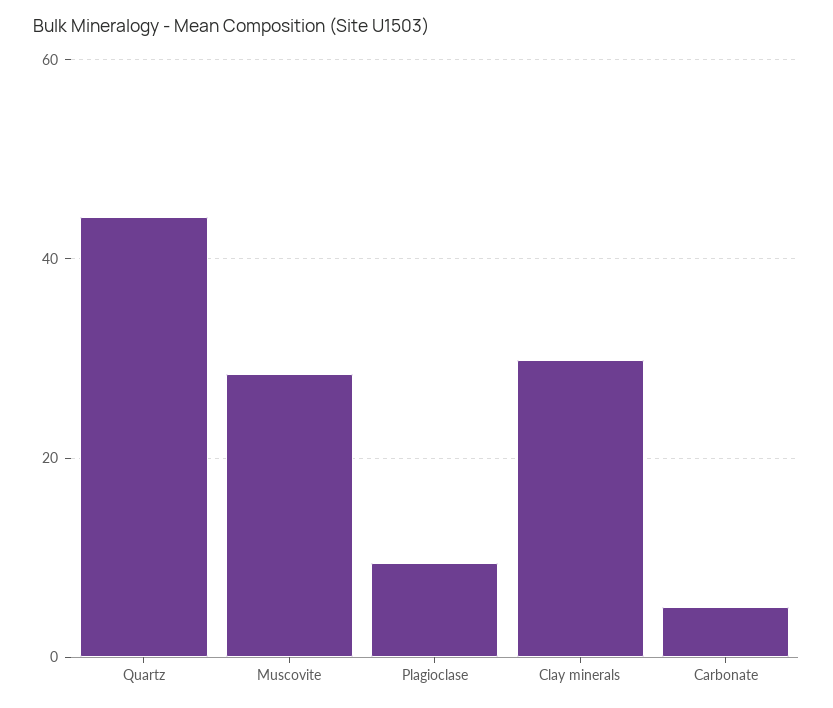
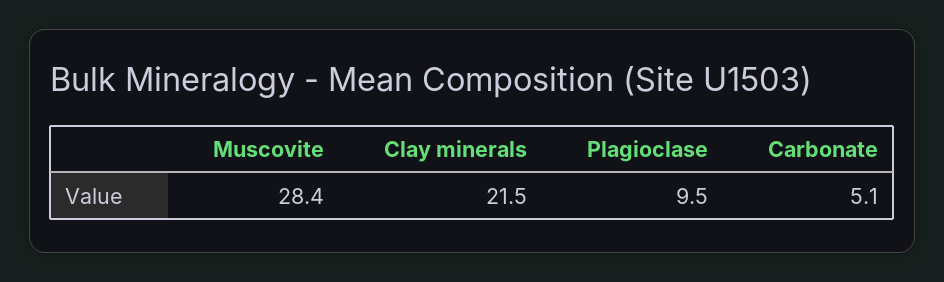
  {
-   "Quartz": 44,
    "Muscovite": 28.4,
    "Plagioclase": 9.5,
-   "Clay minerals": 30,
+   "Clay minerals": 21.5,
    "Carbonate": 5.1
  }

